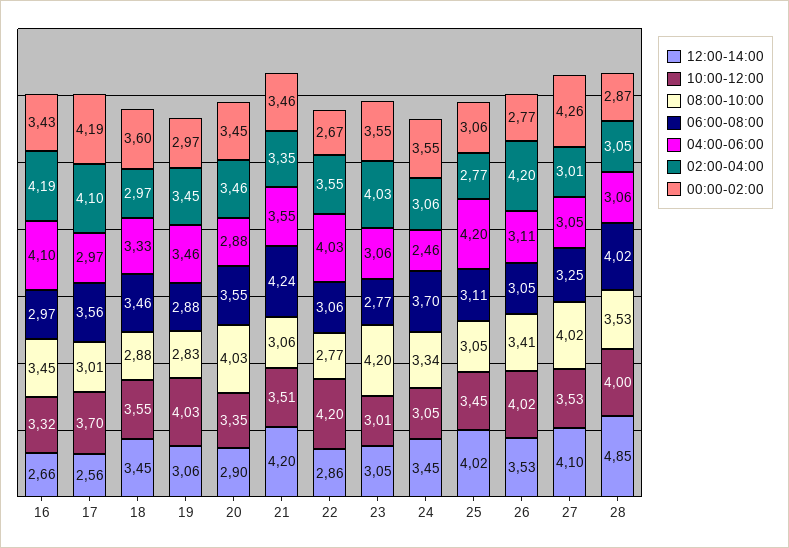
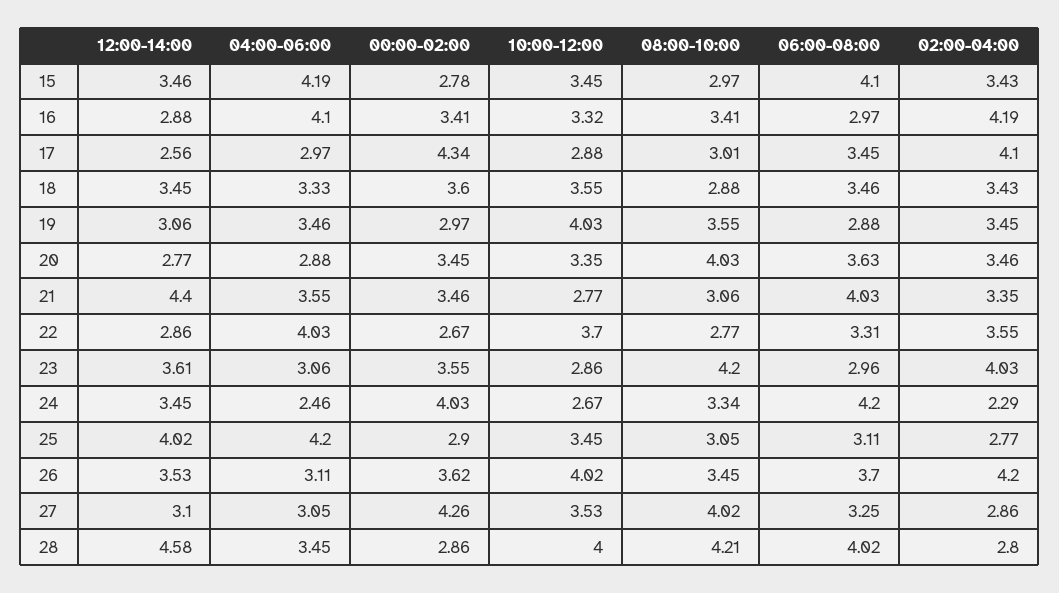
  {
    "12:00-14:00": {
-     "16": 2.66,
+     "16": 2.88,
      "17": 2.56,
      "18": 3.45,
      "19": 3.06,
-     "20": 2.9,
+     "20": 2.77,
-     "21": 4.2,
+     "21": 4.4,
      "22": 2.86,
-     "23": 3.05,
+     "23": 3.61,
      "24": 3.45,
      "25": 4.02,
      "26": 3.53,
-     "27": 4.1,
+     "27": 3.1,
-     "28": 4.85
+     "28": 4.58,
+     "15": 3.46
    },
    "10:00-12:00": {
      "16": 3.32,
-     "17": 3.7,
+     "17": 2.88,
      "18": 3.55,
      "19": 4.03,
      "20": 3.35,
-     "21": 3.51,
+     "21": 2.77,
-     "22": 4.2,
+     "22": 3.7,
-     "23": 3.01,
+     "23": 2.86,
-     "24": 3.05,
+     "24": 2.67,
      "25": 3.45,
      "26": 4.02,
      "27": 3.53,
-     "28": 4
+     "28": 4,
+     "15": 3.45
    },
    "08:00-10:00": {
-     "16": 3.45,
+     "16": 3.41,
      "17": 3.01,
      "18": 2.88,
-     "19": 2.83,
+     "19": 3.55,
      "20": 4.03,
      "21": 3.06,
      "22": 2.77,
      "23": 4.2,
      "24": 3.34,
      "25": 3.05,
-     "26": 3.41,
+     "26": 3.45,
      "27": 4.02,
-     "28": 3.53
+     "28": 4.21,
+     "15": 2.97
    },
    "06:00-08:00": {
      "16": 2.97,
-     "17": 3.56,
+     "17": 3.45,
      "18": 3.46,
      "19": 2.88,
-     "20": 3.55,
+     "20": 3.63,
-     "21": 4.24,
+     "21": 4.03,
-     "22": 3.06,
+     "22": 3.31,
-     "23": 2.77,
+     "23": 2.96,
-     "24": 3.7,
+     "24": 4.2,
      "25": 3.11,
-     "26": 3.05,
+     "26": 3.7,
      "27": 3.25,
-     "28": 4.02
+     "28": 4.02,
+     "15": 4.1
    },
    "04:00-06:00": {
      "16": 4.1,
      "17": 2.97,
      "18": 3.33,
      "19": 3.46,
      "20": 2.88,
      "21": 3.55,
      "22": 4.03,
      "23": 3.06,
      "24": 2.46,
      "25": 4.2,
      "26": 3.11,
      "27": 3.05,
-     "28": 3.06
+     "28": 3.45,
+     "15": 4.19
    },
    "02:00-04:00": {
      "16": 4.19,
      "17": 4.1,
-     "18": 2.97,
+     "18": 3.43,
      "19": 3.45,
      "20": 3.46,
      "21": 3.35,
      "22": 3.55,
      "23": 4.03,
-     "24": 3.06,
+     "24": 2.29,
      "25": 2.77,
      "26": 4.2,
-     "27": 3.01,
+     "27": 2.86,
-     "28": 3.05
+     "28": 2.8,
+     "15": 3.43
    },
    "00:00-02:00": {
-     "16": 3.43,
+     "16": 3.41,
-     "17": 4.19,
+     "17": 4.34,
      "18": 3.6,
      "19": 2.97,
      "20": 3.45,
      "21": 3.46,
      "22": 2.67,
      "23": 3.55,
-     "24": 3.55,
+     "24": 4.03,
-     "25": 3.06,
+     "25": 2.9,
-     "26": 2.77,
+     "26": 3.62,
      "27": 4.26,
-     "28": 2.87
+     "28": 2.86,
+     "15": 2.78
    }
  }

